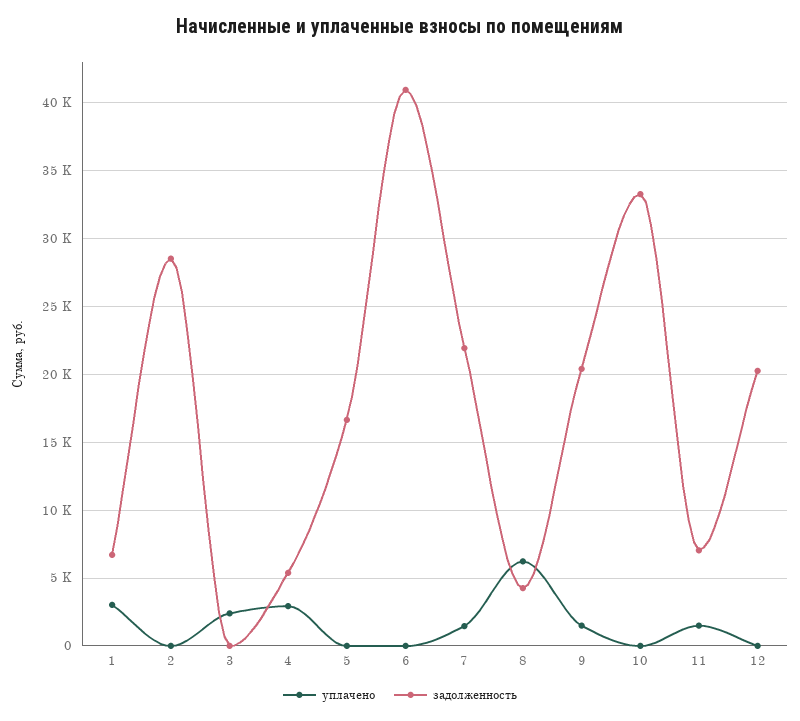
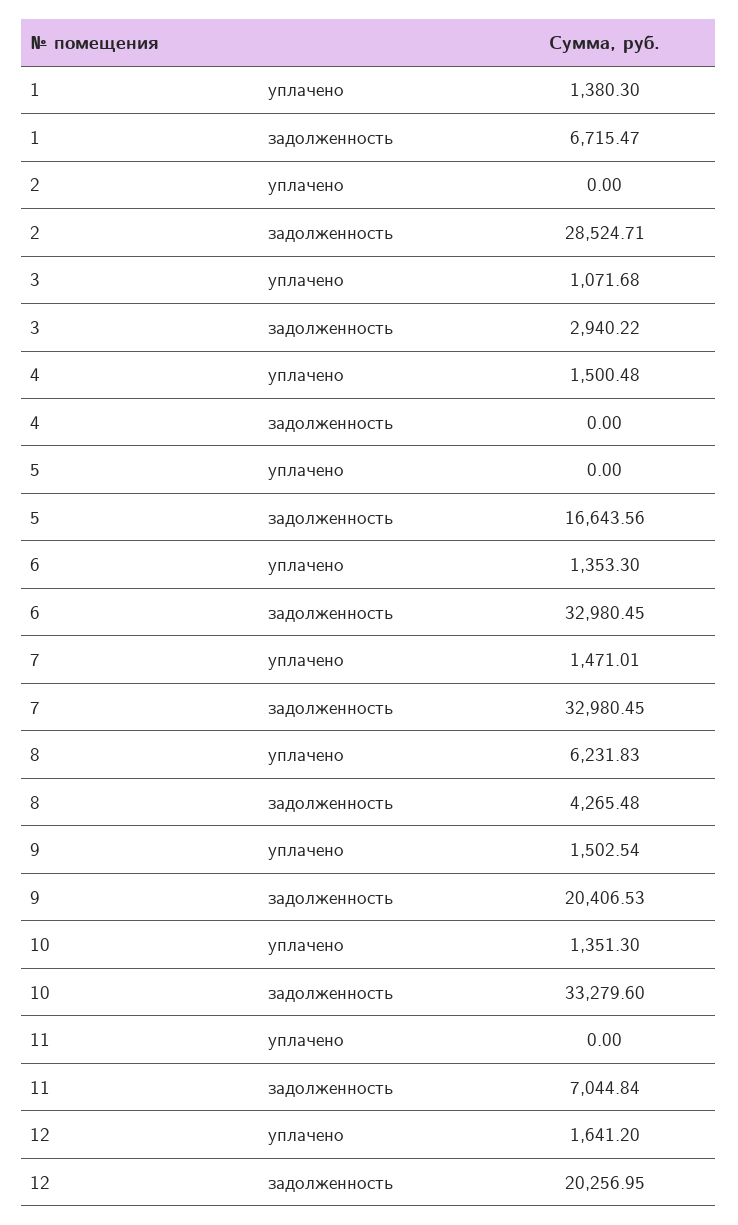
  {
    "уплачено": {
-     "1": 3000,
+     "1": 1380.3,
      "2": 0,
-     "3": 2500,
+     "3": 1071.68,
-     "4": 3000,
+     "4": 1500.48,
      "5": 0,
-     "6": 0,
+     "6": 1353.3,
      "7": 1471.01,
      "8": 6231.83,
      "9": 1502.54,
-     "10": 0,
+     "10": 1351.3,
-     "11": 1500,
+     "11": 0,
-     "12": 0
+     "12": 1641.2
    },
    "задолженность": {
      "1": 6715.47,
      "2": 28524.71,
-     "3": 0,
+     "3": 2940.22,
-     "4": 5500,
+     "4": 0,
      "5": 16643.56,
-     "6": 41000,
+     "6": 32980.45,
-     "7": 22000,
+     "7": 32980.45,
      "8": 4265.48,
      "9": 20406.53,
      "10": 33279.6,
      "11": 7044.84,
      "12": 20256.95
    }
  }

